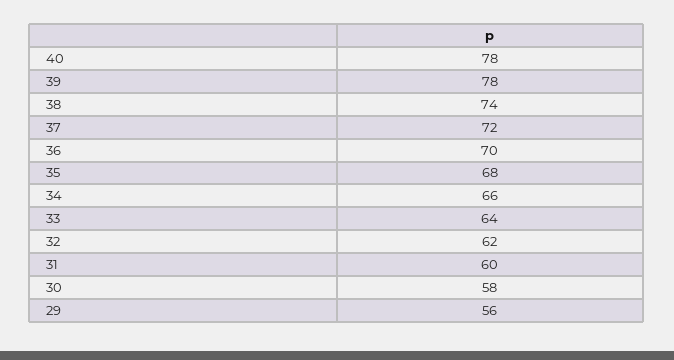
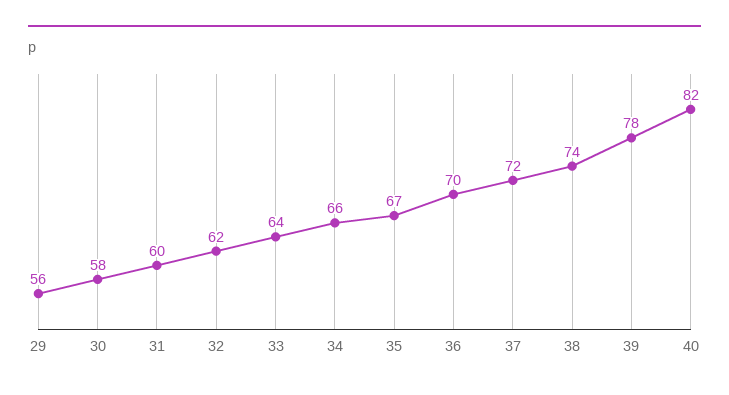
  {
-   "40": 78,
+   "40": 82,
    "39": 78,
    "38": 74,
    "37": 72,
    "36": 70,
-   "35": 68,
+   "35": 67,
    "34": 66,
    "33": 64,
    "32": 62,
    "31": 60,
    "30": 58,
    "29": 56
  }

